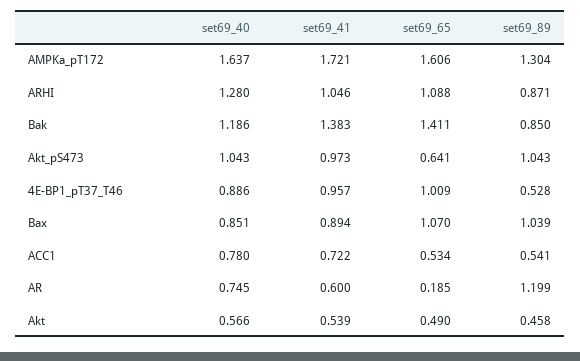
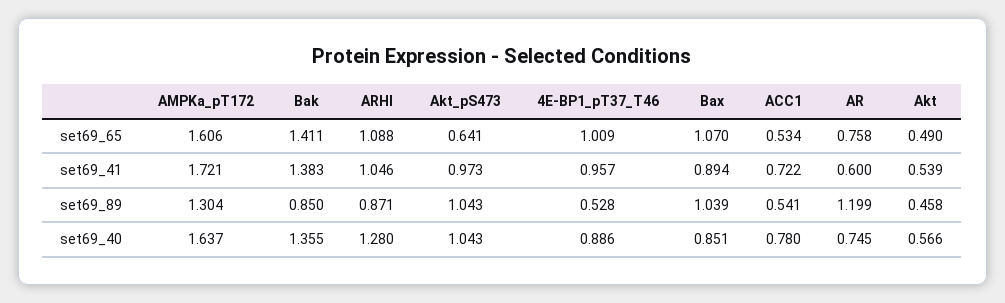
  {
    "set69_40": {
      "AMPKa_pT172": 1.637,
      "ARHI": 1.28,
-     "Bak": 1.186,
+     "Bak": 1.355,
      "Akt_pS473": 1.043,
      "4E-BP1_pT37_T46": 0.886,
      "Bax": 0.851,
      "ACC1": 0.78,
      "AR": 0.745,
      "Akt": 0.566
    },
    "set69_41": {
      "AMPKa_pT172": 1.721,
      "ARHI": 1.046,
      "Bak": 1.383,
      "Akt_pS473": 0.973,
      "4E-BP1_pT37_T46": 0.957,
      "Bax": 0.894,
      "ACC1": 0.722,
      "AR": 0.6,
      "Akt": 0.539
    },
    "set69_65": {
      "AMPKa_pT172": 1.606,
      "ARHI": 1.088,
      "Bak": 1.411,
      "Akt_pS473": 0.641,
      "4E-BP1_pT37_T46": 1.009,
      "Bax": 1.07,
      "ACC1": 0.534,
-     "AR": 0.185,
+     "AR": 0.758,
      "Akt": 0.49
    },
    "set69_89": {
      "AMPKa_pT172": 1.304,
      "ARHI": 0.871,
      "Bak": 0.85,
      "Akt_pS473": 1.043,
      "4E-BP1_pT37_T46": 0.528,
      "Bax": 1.039,
      "ACC1": 0.541,
      "AR": 1.199,
      "Akt": 0.458
    }
  }

